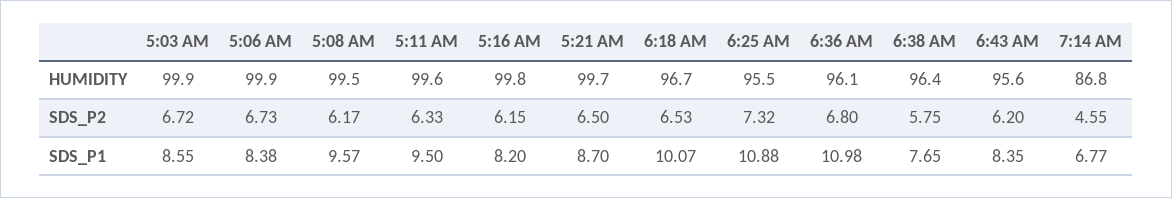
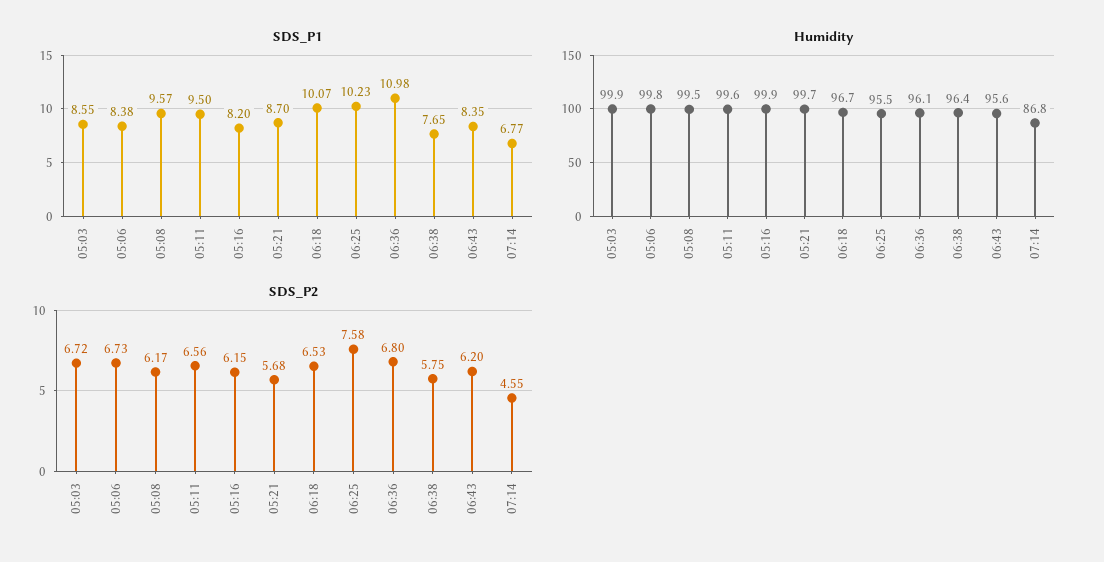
  {
    "HUMIDITY": {
      "5:03 AM": 99.9,
-     "5:06 AM": 99.9,
+     "5:06 AM": 99.8,
      "5:08 AM": 99.5,
      "5:11 AM": 99.6,
-     "5:16 AM": 99.8,
+     "5:16 AM": 99.9,
      "5:21 AM": 99.7,
      "6:18 AM": 96.7,
      "6:25 AM": 95.5,
      "6:36 AM": 96.1,
      "6:38 AM": 96.4,
      "6:43 AM": 95.6,
      "7:14 AM": 86.8
    },
    "SDS_P2": {
      "5:03 AM": 6.72,
      "5:06 AM": 6.73,
      "5:08 AM": 6.17,
-     "5:11 AM": 6.33,
+     "5:11 AM": 6.56,
      "5:16 AM": 6.15,
-     "5:21 AM": 6.5,
+     "5:21 AM": 5.68,
      "6:18 AM": 6.53,
-     "6:25 AM": 7.32,
+     "6:25 AM": 7.58,
      "6:36 AM": 6.8,
      "6:38 AM": 5.75,
      "6:43 AM": 6.2,
      "7:14 AM": 4.55
    },
    "SDS_P1": {
      "5:03 AM": 8.55,
      "5:06 AM": 8.38,
      "5:08 AM": 9.57,
      "5:11 AM": 9.5,
      "5:16 AM": 8.2,
      "5:21 AM": 8.7,
      "6:18 AM": 10.07,
-     "6:25 AM": 10.88,
+     "6:25 AM": 10.23,
      "6:36 AM": 10.98,
      "6:38 AM": 7.65,
      "6:43 AM": 8.35,
      "7:14 AM": 6.77
    }
  }

